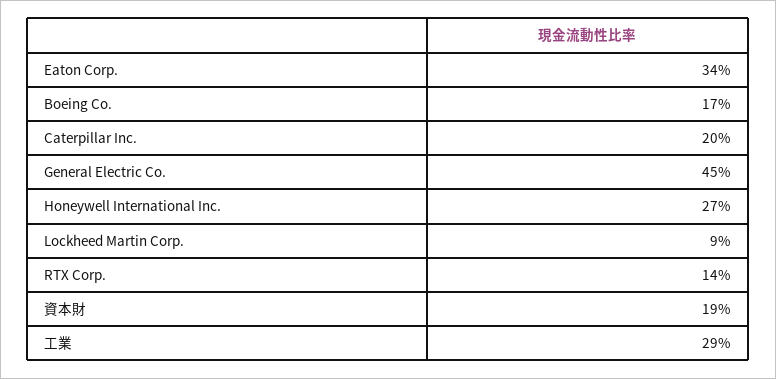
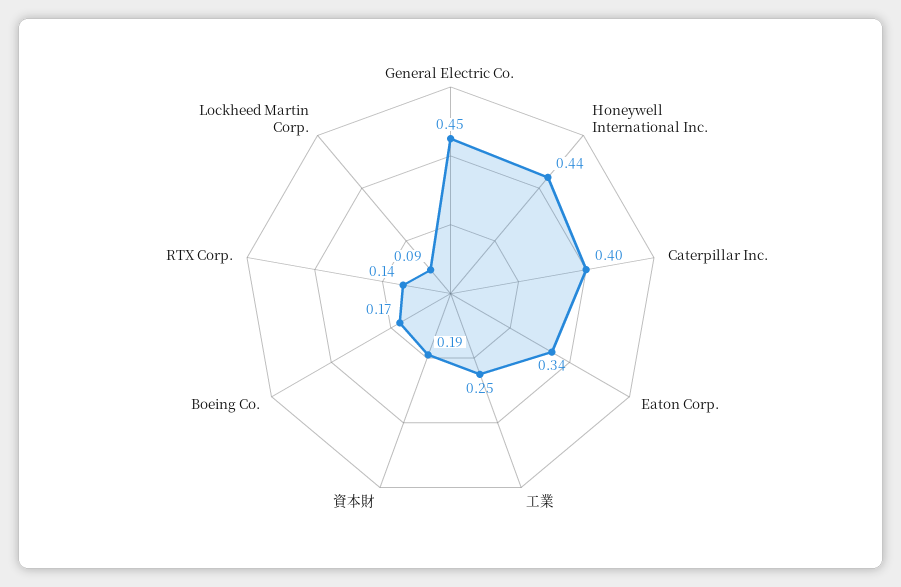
  {
    "Eaton Corp.": 0.34,
    "Boeing Co.": 0.17,
-   "Caterpillar Inc.": 0.2,
+   "Caterpillar Inc.": 0.4,
    "General Electric Co.": 0.45,
-   "Honeywell International Inc.": 0.27,
+   "Honeywell International Inc.": 0.44,
    "Lockheed Martin Corp.": 0.09,
    "RTX Corp.": 0.14,
    "資本財": 0.19,
-   "工業": 0.29
+   "工業": 0.25
  }

